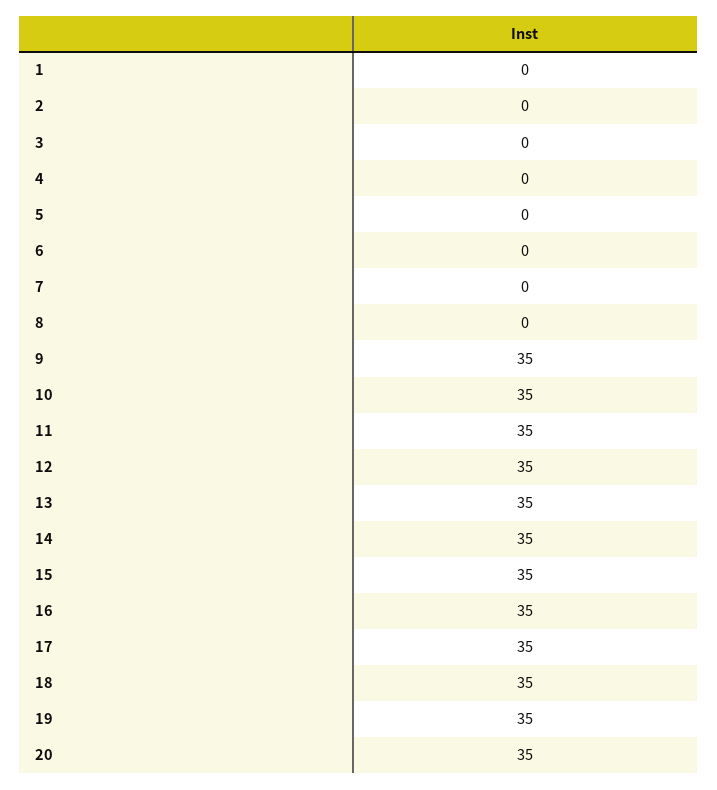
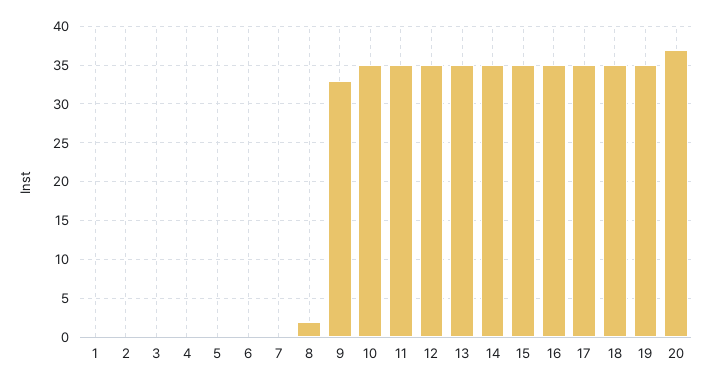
  {
    "1": 0,
    "2": 0,
    "3": 0,
    "4": 0,
    "5": 0,
    "6": 0,
    "7": 0,
-   "8": 0,
+   "8": 2,
-   "9": 35,
+   "9": 33,
    "10": 35,
    "11": 35,
    "12": 35,
    "13": 35,
    "14": 35,
    "15": 35,
    "16": 35,
    "17": 35,
    "18": 35,
    "19": 35,
-   "20": 35
+   "20": 37
  }

